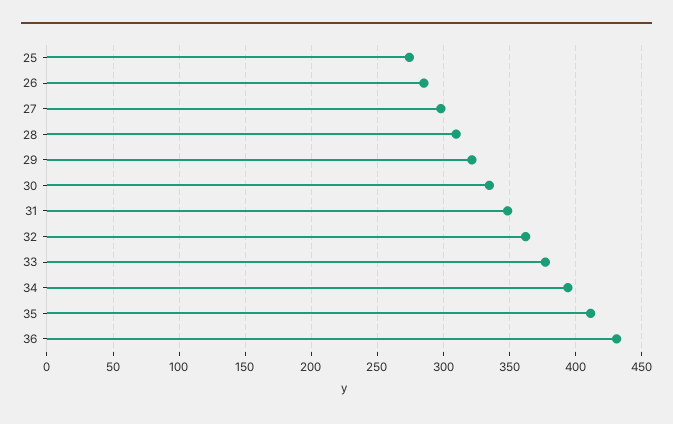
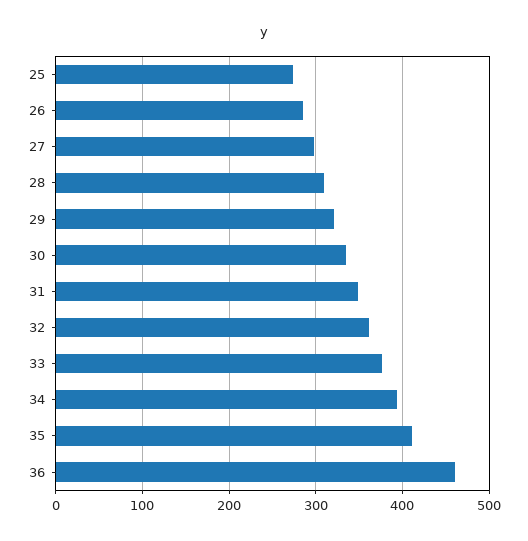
  {
    "25": 275,
    "26": 285,
    "27": 300,
    "28": 310,
    "29": 320,
    "30": 335,
    "31": 350,
    "32": 360,
    "33": 375,
    "34": 395,
    "35": 410,
-   "36": 430
+   "36": 460
  }

